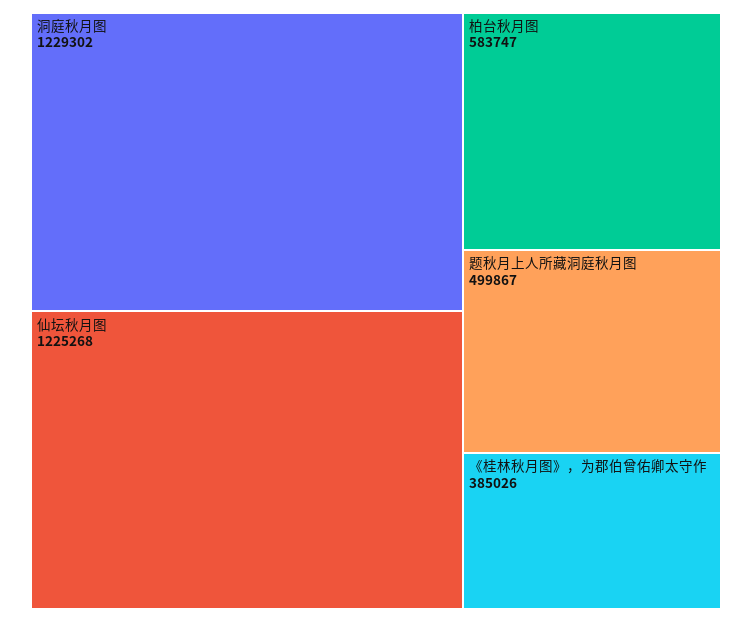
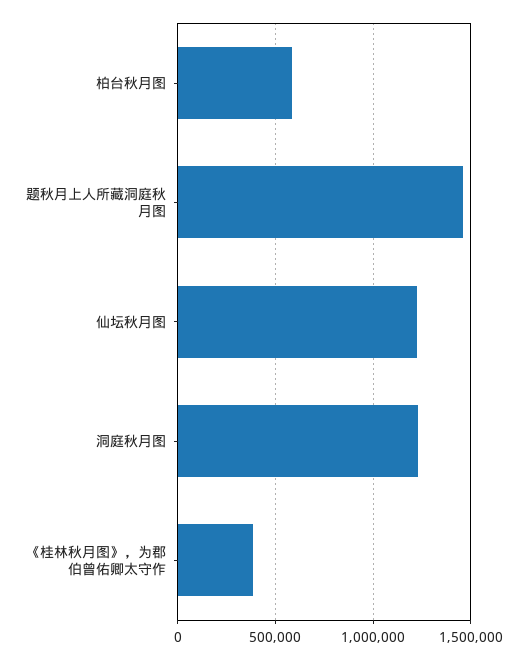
  {
    "洞庭秋月图": 1229302,
    "仙坛秋月图": 1225268,
    "柏台秋月图": 583747,
-   "题秋月上人所藏洞庭秋月图": 499867,
+   "题秋月上人所藏洞庭秋月图": 1450000,
    "《桂林秋月图》，为郡伯曾佑卿太守作": 385026
  }

